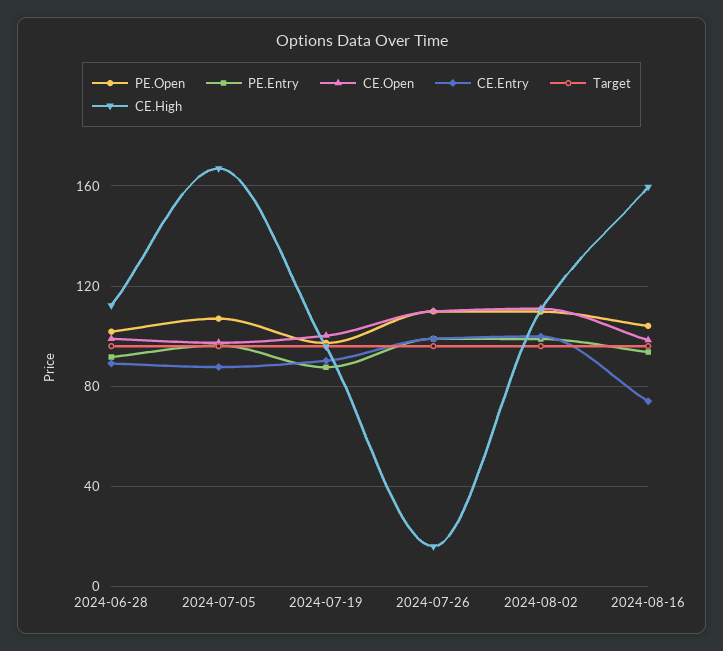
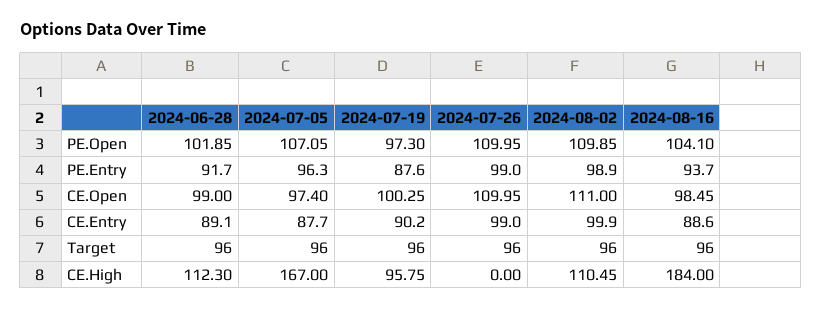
  {
    "PE.Open": {
      "2024-06-28": 101.85,
      "2024-07-05": 107.05,
      "2024-07-19": 97.3,
      "2024-07-26": 109.95,
      "2024-08-02": 109.85,
      "2024-08-16": 104.1
    },
    "PE.Entry": {
      "2024-06-28": 91.7,
      "2024-07-05": 96.3,
      "2024-07-19": 87.6,
      "2024-07-26": 99,
      "2024-08-02": 98.9,
      "2024-08-16": 93.7
    },
    "CE.Open": {
      "2024-06-28": 99,
      "2024-07-05": 97.4,
      "2024-07-19": 100.25,
      "2024-07-26": 109.95,
      "2024-08-02": 111,
      "2024-08-16": 98.45
    },
    "CE.Entry": {
      "2024-06-28": 89.1,
      "2024-07-05": 87.7,
      "2024-07-19": 90.2,
      "2024-07-26": 99,
      "2024-08-02": 99.9,
-     "2024-08-16": 75
+     "2024-08-16": 88.6
    },
    "Target": {
      "2024-06-28": 96,
      "2024-07-05": 96,
      "2024-07-19": 96,
      "2024-07-26": 96,
      "2024-08-02": 96,
      "2024-08-16": 96
    },
    "CE.High": {
      "2024-06-28": 112.3,
      "2024-07-05": 167,
      "2024-07-19": 95.75,
-     "2024-07-26": 15,
+     "2024-07-26": 0,
      "2024-08-02": 110.45,
-     "2024-08-16": 160
+     "2024-08-16": 184
    }
  }

